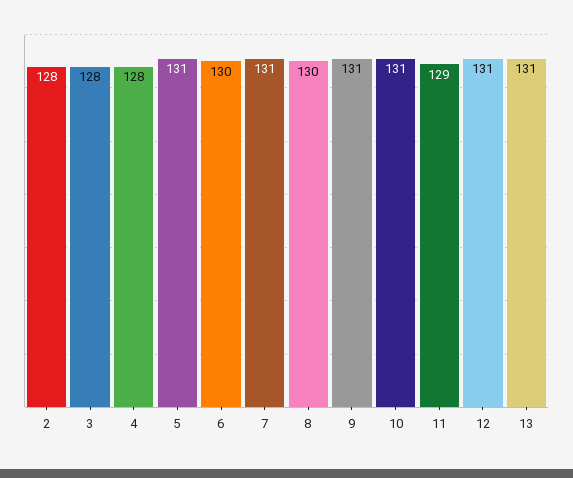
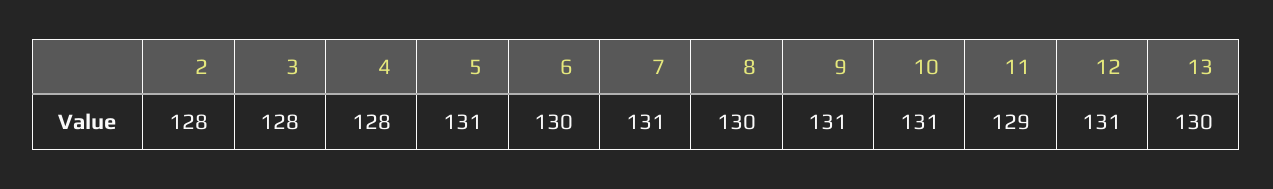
  {
    "2": 128,
    "3": 128,
    "4": 128,
    "5": 131,
    "6": 130,
    "7": 131,
    "8": 130,
    "9": 131,
    "10": 131,
    "11": 129,
    "12": 131,
-   "13": 131
+   "13": 130
  }

